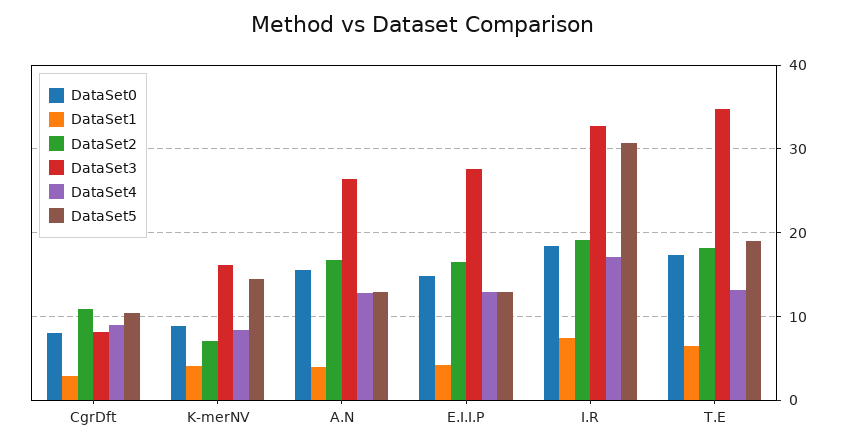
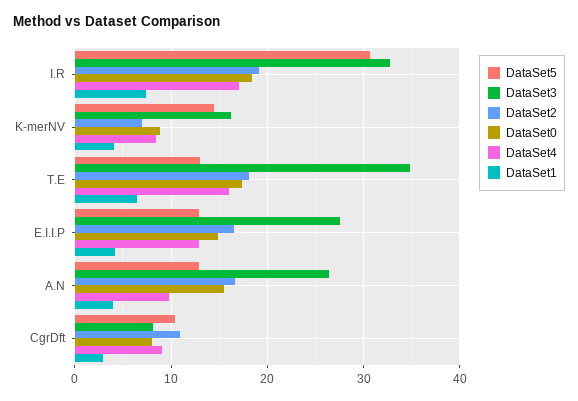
  {
    "DataSet0": {
      "CgrDft": 8,
      "K-merNV": 9,
      "A.N": 16,
      "E.I.I.P": 15,
      "I.R": 18,
      "T.E": 17
    },
    "DataSet1": {
      "CgrDft": 3,
      "K-merNV": 4,
      "A.N": 4,
      "E.I.I.P": 4,
      "I.R": 7,
      "T.E": 6
    },
    "DataSet2": {
      "CgrDft": 11,
      "K-merNV": 7,
      "A.N": 17,
      "E.I.I.P": 17,
      "I.R": 19,
      "T.E": 18
    },
    "DataSet3": {
      "CgrDft": 8,
      "K-merNV": 16,
      "A.N": 26,
      "E.I.I.P": 28,
      "I.R": 33,
      "T.E": 35
    },
    "DataSet4": {
      "CgrDft": 9,
      "K-merNV": 8,
-     "A.N": 13,
+     "A.N": 10,
      "E.I.I.P": 13,
      "I.R": 17,
-     "T.E": 13
+     "T.E": 16
    },
    "DataSet5": {
      "CgrDft": 10,
      "K-merNV": 15,
      "A.N": 13,
      "E.I.I.P": 13,
      "I.R": 31,
-     "T.E": 19
+     "T.E": 13
    }
  }

